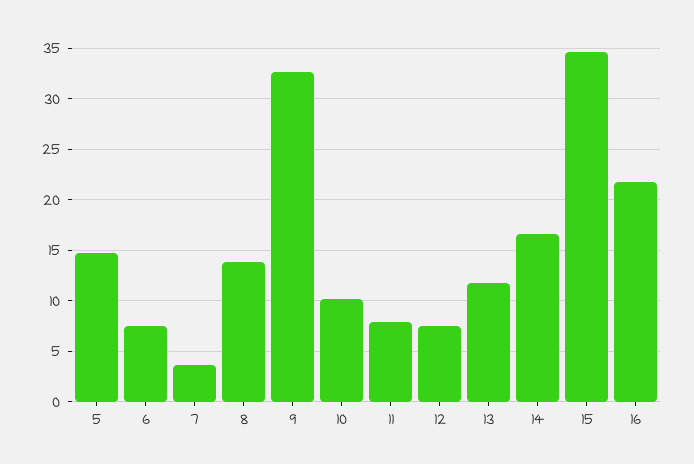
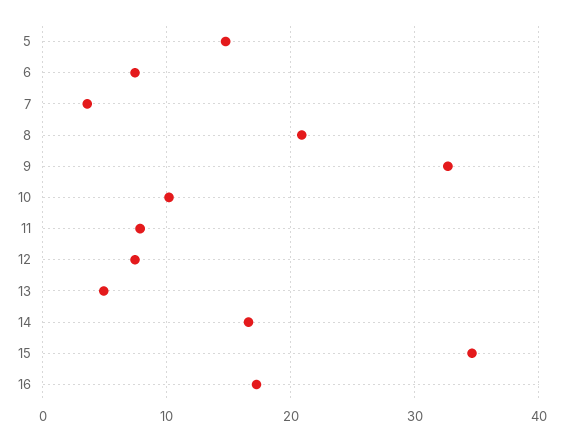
  {
    "5": 15,
    "6": 7,
    "7": 4,
-   "8": 14,
+   "8": 21,
    "9": 33,
    "10": 10,
    "11": 8,
    "12": 7,
-   "13": 12,
+   "13": 5,
    "14": 17,
    "15": 35,
-   "16": 22
+   "16": 17
  }

